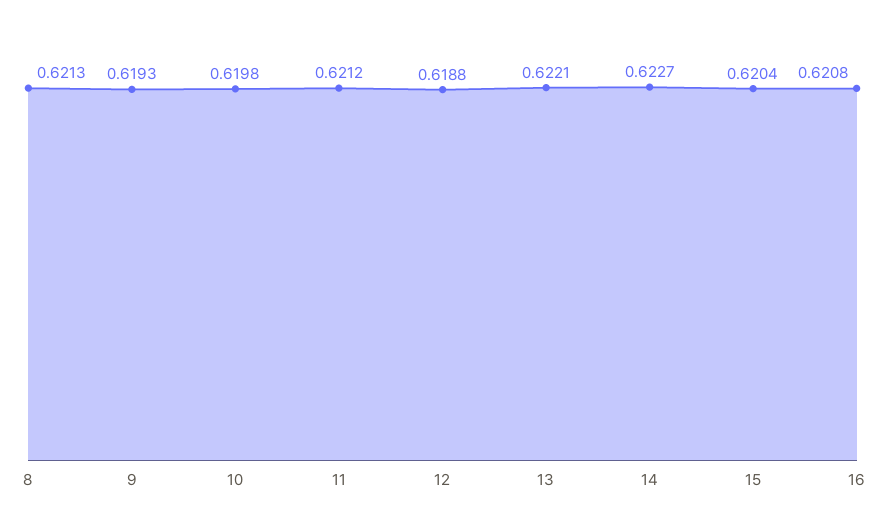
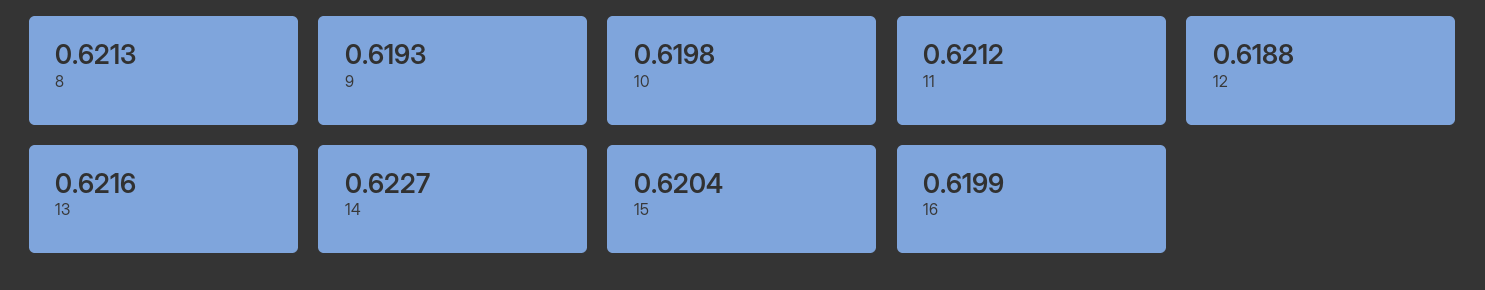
  {
    "8": 0.6213,
    "9": 0.6193,
    "10": 0.6198,
    "11": 0.6212,
    "12": 0.6188,
-   "13": 0.6221,
+   "13": 0.6216,
    "14": 0.6227,
    "15": 0.6204,
-   "16": 0.6208
+   "16": 0.6199
  }

